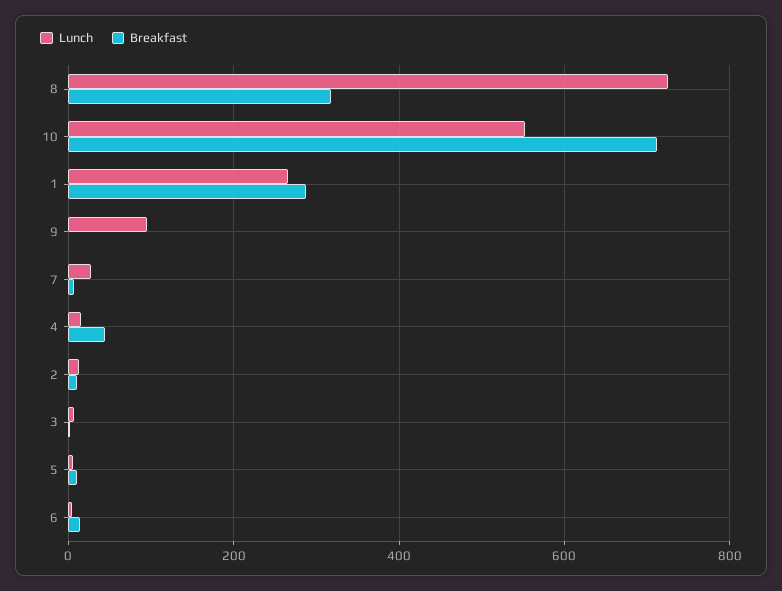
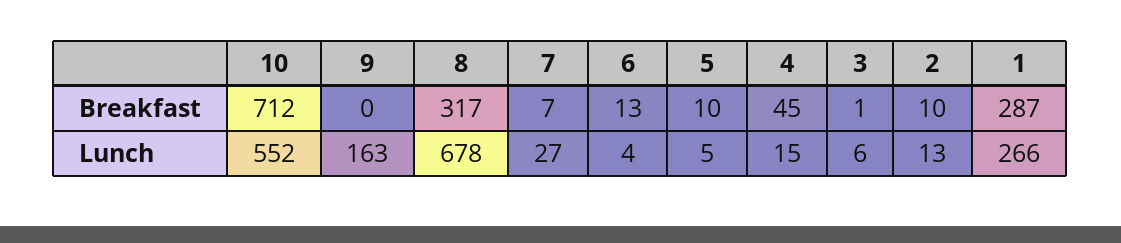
  {
    "Lunch": {
-     "8": 720,
+     "8": 678,
      "10": 552,
      "1": 266,
-     "9": 100,
+     "9": 163,
      "7": 27,
      "4": 15,
      "2": 13,
      "3": 6,
      "5": 5,
      "6": 4
    },
    "Breakfast": {
      "8": 317,
      "10": 712,
      "1": 287,
      "9": 0,
      "7": 7,
      "4": 45,
      "2": 10,
      "3": 1,
      "5": 10,
      "6": 13
    }
  }

